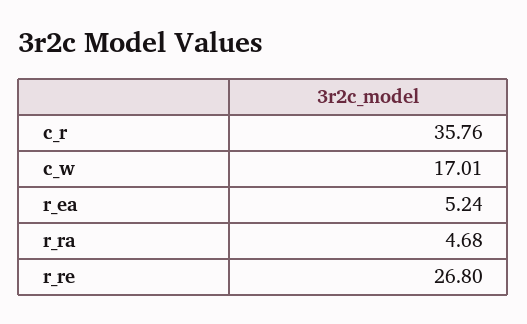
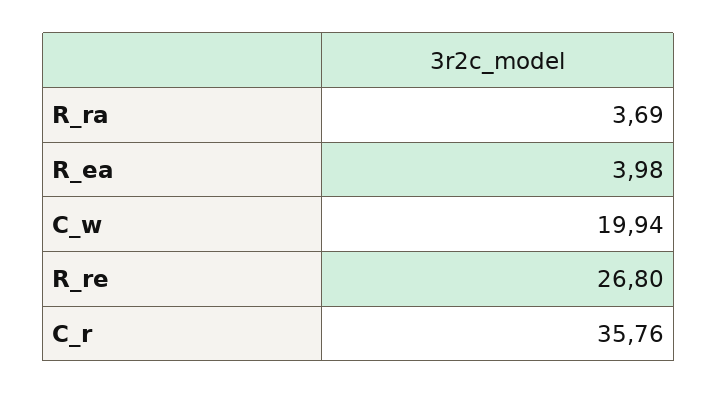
  {
    "c_r": 35.76,
-   "c_w": 17.01,
+   "c_w": 19.94,
-   "r_ea": 5.24,
+   "r_ea": 3.98,
-   "r_ra": 4.68,
+   "r_ra": 3.69,
    "r_re": 26.8
  }

